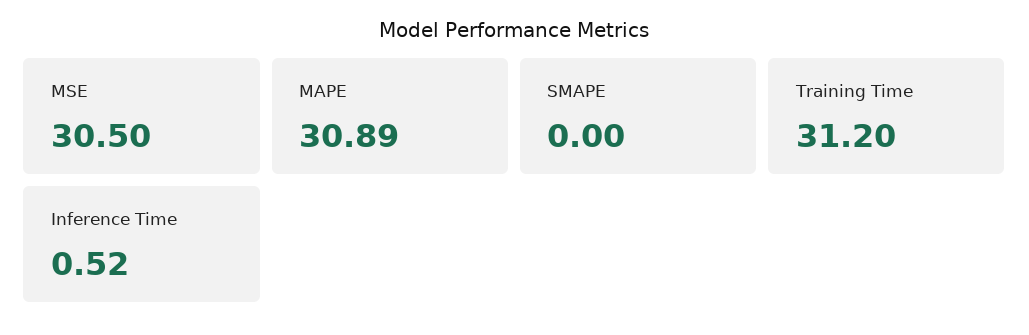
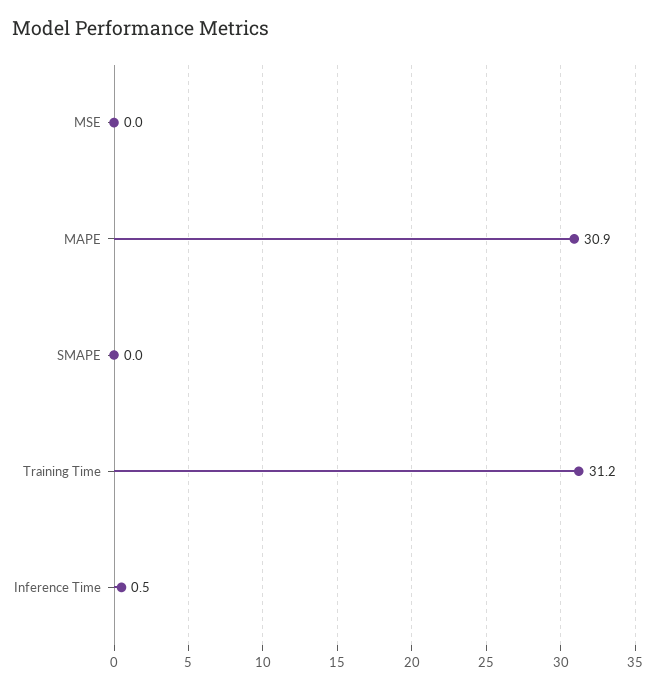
  {
-   "MSE": 30.5,
+   "MSE": 0,
    "MAPE": 30.89,
    "SMAPE": 0,
    "Training Time": 31.2,
    "Inference Time": 0.52
  }

